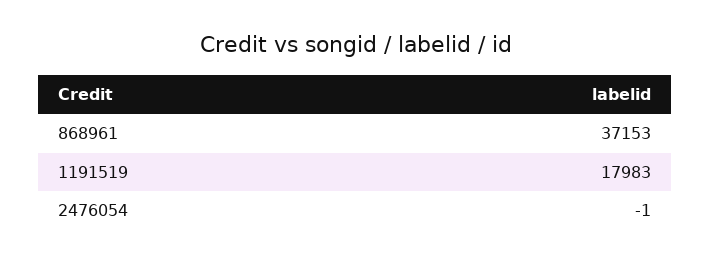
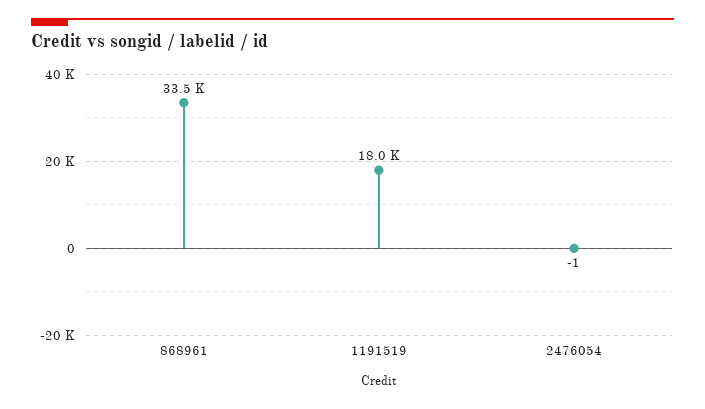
  {
-   "868961": 37153,
+   "868961": 33500,
    "1191519": 17983,
    "2476054": -1
  }

